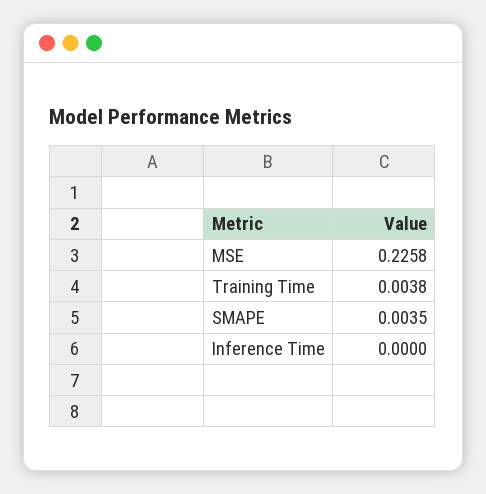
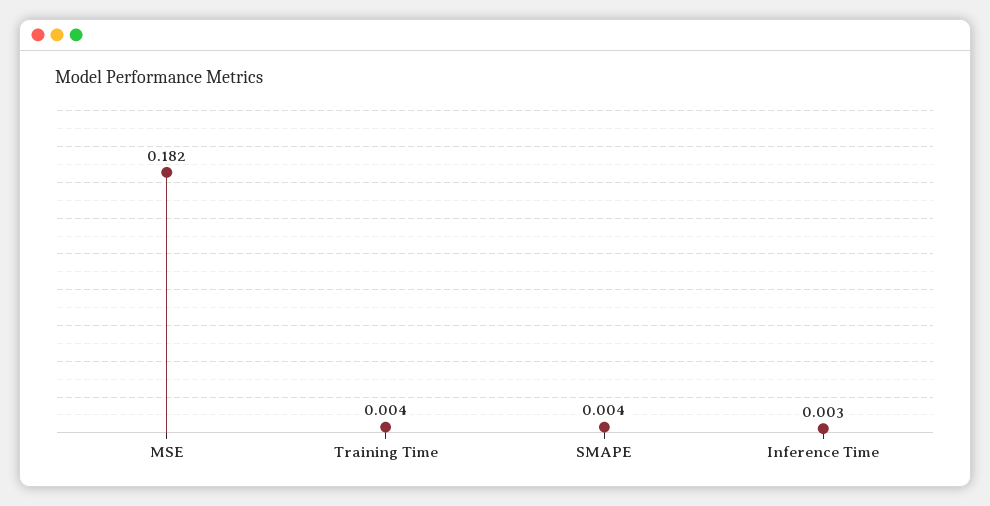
  {
-   "MSE": 0.2258,
+   "MSE": 0.182,
    "Training Time": 0.0038,
    "SMAPE": 0.0035,
-   "Inference Time": 0
+   "Inference Time": 0.003
  }

